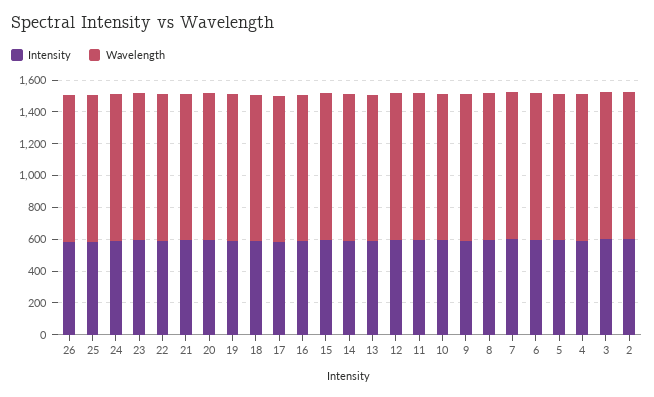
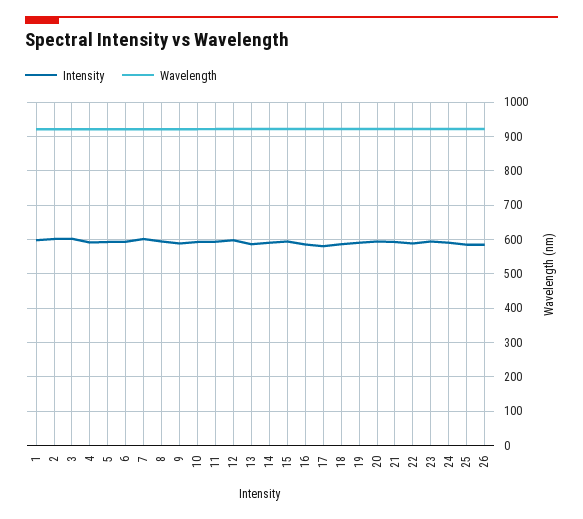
  {
    "Intensity": {
      "26": 580,
      "25": 580,
      "24": 600,
      "23": 600,
      "22": 580,
      "21": 600,
      "20": 600,
      "19": 600,
      "18": 580,
      "17": 580,
      "16": 580,
      "15": 600,
      "14": 600,
      "13": 580,
      "12": 600,
      "11": 600,
      "10": 600,
      "9": 580,
      "8": 600,
      "7": 600,
      "6": 600,
      "5": 600,
      "4": 600,
      "3": 600,
-     "2": 600
+     "2": 600,
+     "1": 600
    },
    "Wavelength": {
      "26": 920,
      "25": 920,
      "24": 920,
      "23": 920,
      "22": 920,
      "21": 920,
      "20": 920,
      "19": 920,
      "18": 920,
      "17": 920,
      "16": 920,
      "15": 920,
      "14": 920,
      "13": 920,
      "12": 920,
      "11": 920,
      "10": 920,
      "9": 920,
      "8": 920,
      "7": 920,
      "6": 920,
      "5": 920,
      "4": 920,
      "3": 920,
-     "2": 920
+     "2": 920,
+     "1": 920
    }
  }

